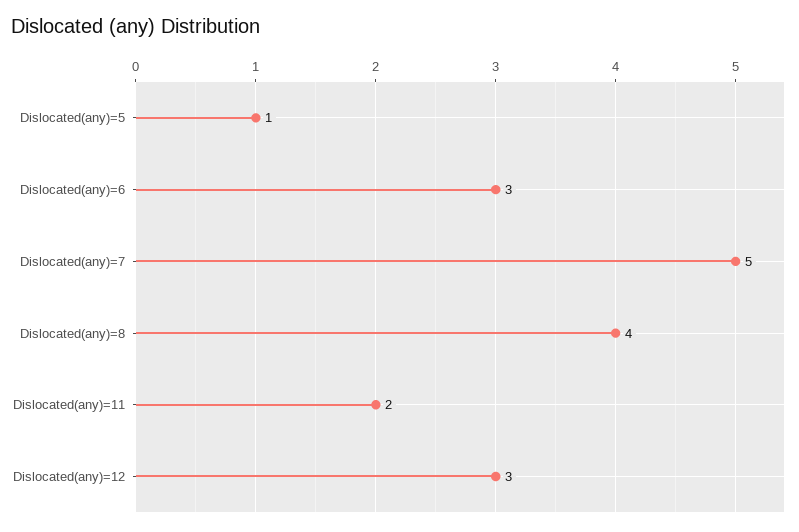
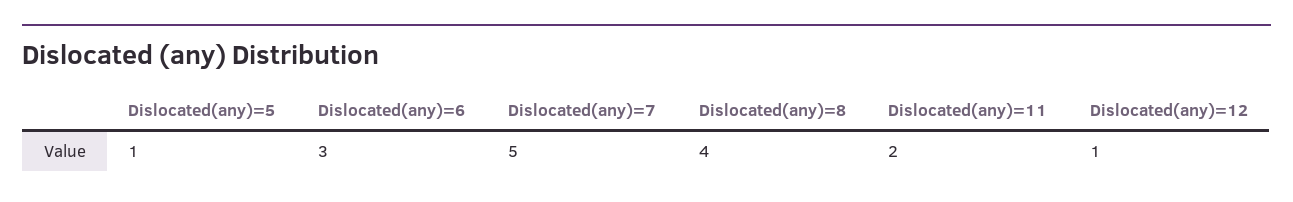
  {
    "Dislocated(any)=5": 1,
    "Dislocated(any)=6": 3,
    "Dislocated(any)=7": 5,
    "Dislocated(any)=8": 4,
    "Dislocated(any)=11": 2,
-   "Dislocated(any)=12": 3
+   "Dislocated(any)=12": 1
  }

